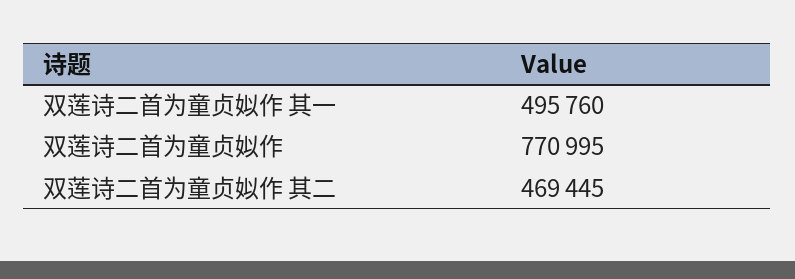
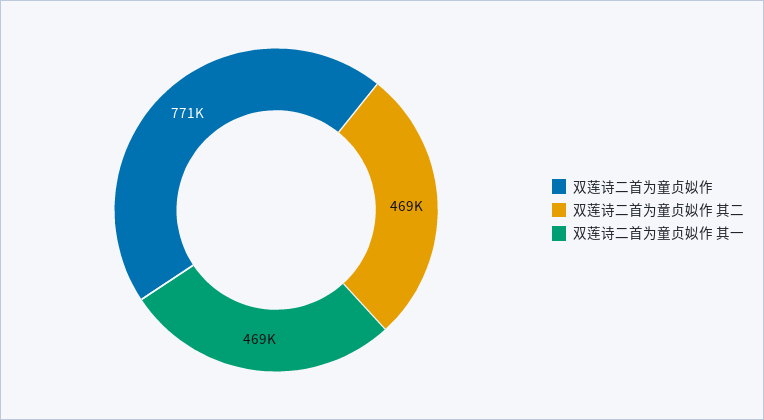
  {
-   "双莲诗二首为童贞姒作 其一": 495760,
+   "双莲诗二首为童贞姒作 其一": 469000,
    "双莲诗二首为童贞姒作": 770995,
    "双莲诗二首为童贞姒作 其二": 469445
  }

